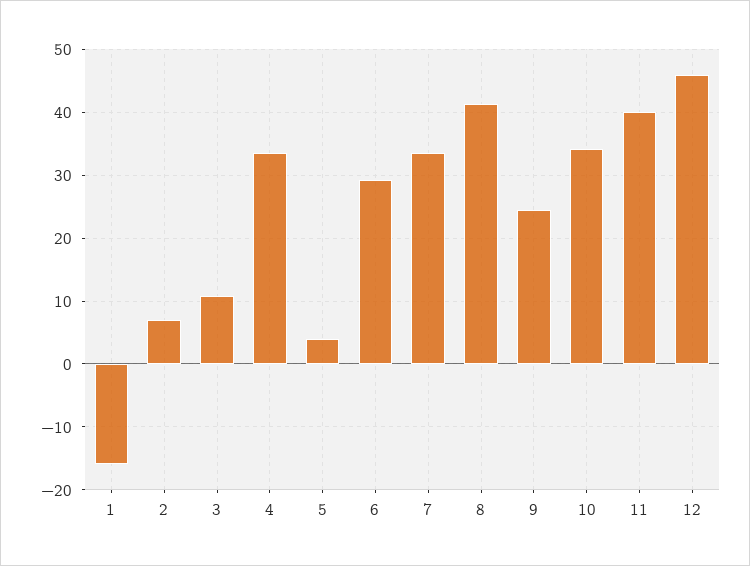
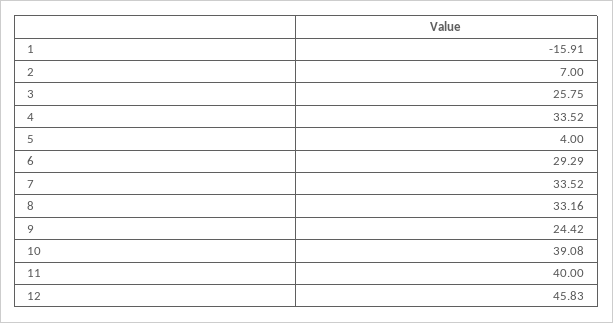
  {
    "1": -15.91,
    "2": 7,
-   "3": 11,
+   "3": 25.75,
    "4": 33.52,
    "5": 4,
    "6": 29.29,
    "7": 33.52,
-   "8": 41,
+   "8": 33.16,
    "9": 24.42,
-   "10": 34,
+   "10": 39.08,
    "11": 40,
    "12": 45.83
  }

